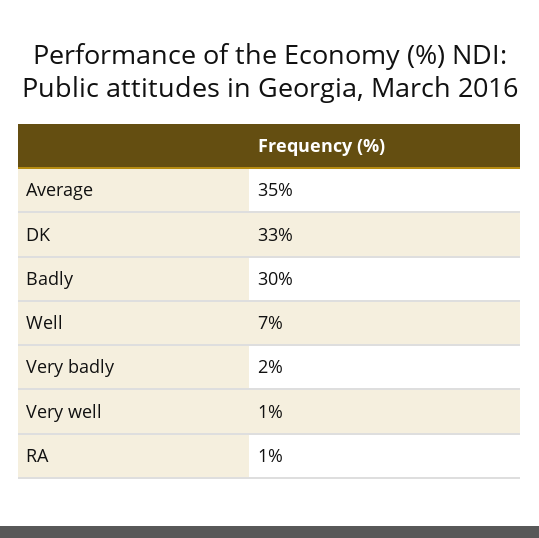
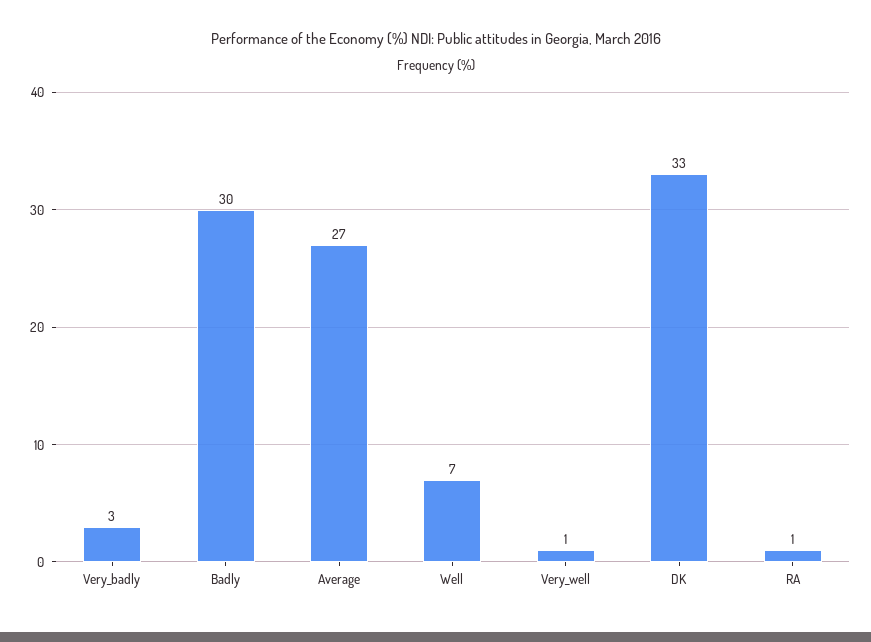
  {
-   "Average": 35,
+   "Average": 27,
    "DK": 33,
    "Badly": 30,
    "Well": 7,
-   "Very badly": 2,
+   "Very badly": 3,
    "Very well": 1,
    "RA": 1
  }

